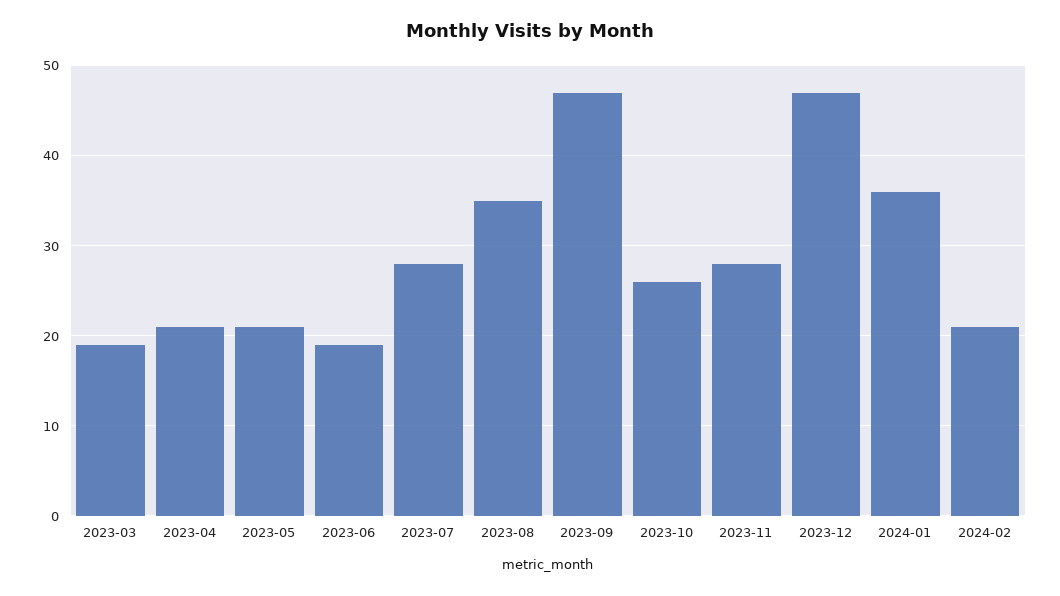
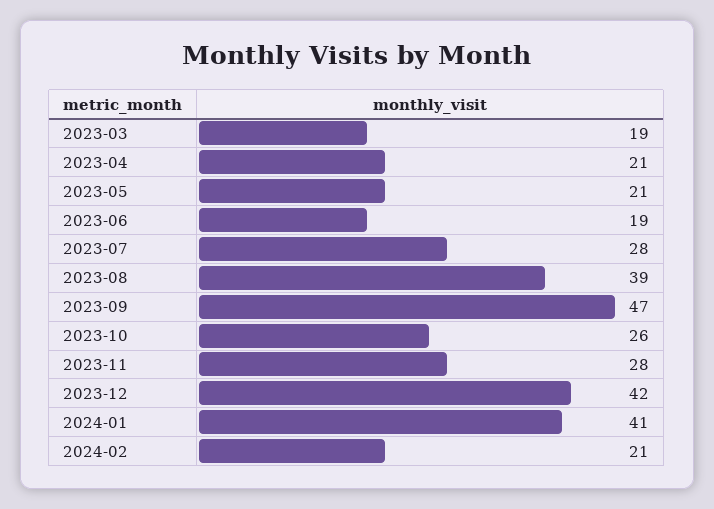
  {
    "2023-03": 19,
    "2023-04": 21,
    "2023-05": 21,
    "2023-06": 19,
    "2023-07": 28,
-   "2023-08": 35,
+   "2023-08": 39,
    "2023-09": 47,
    "2023-10": 26,
    "2023-11": 28,
-   "2023-12": 47,
+   "2023-12": 42,
-   "2024-01": 36,
+   "2024-01": 41,
    "2024-02": 21
  }

